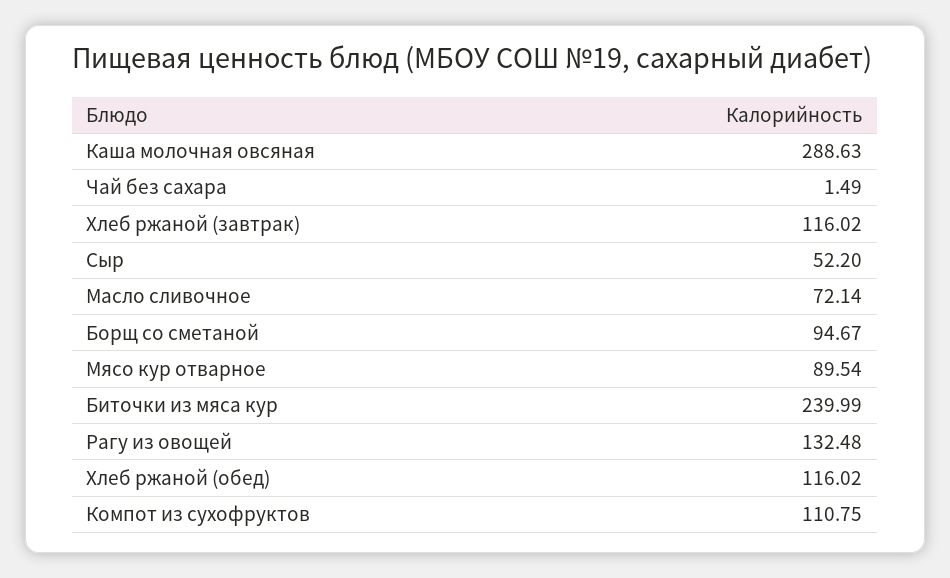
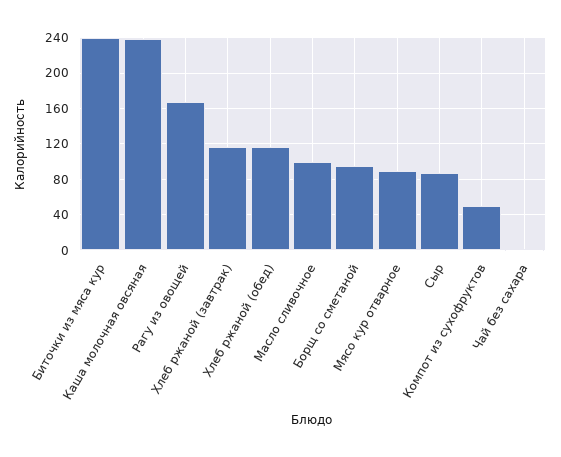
  {
-   "Каша молочная овсяная": 288.63,
+   "Каша молочная овсяная": 240,
    "Чай без сахара": 1.49,
    "Хлеб ржаной (завтрак)": 116.02,
-   "Сыр": 52.2,
+   "Сыр": 90,
-   "Масло сливочное": 72.14,
+   "Масло сливочное": 100,
    "Борщ со сметаной": 94.67,
    "Мясо кур отварное": 89.54,
    "Биточки из мяса кур": 239.99,
-   "Рагу из овощей": 132.48,
+   "Рагу из овощей": 170,
    "Хлеб ржаной (обед)": 116.02,
-   "Компот из сухофруктов": 110.75
+   "Компот из сухофруктов": 50
  }

